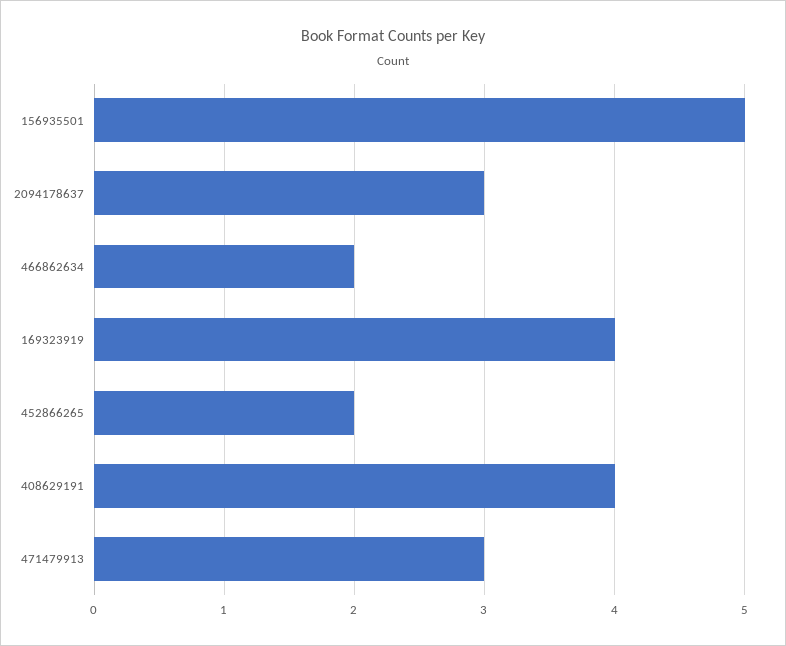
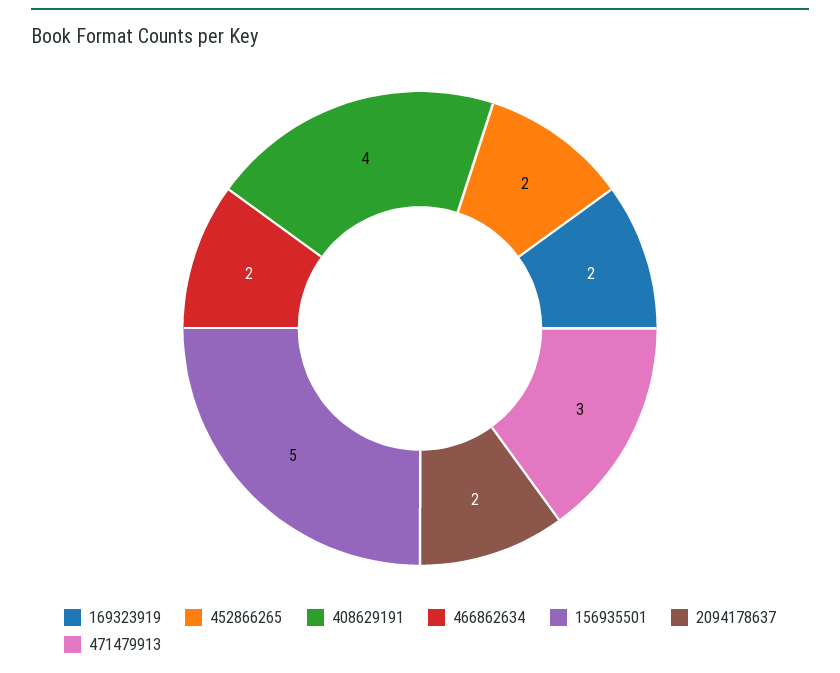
  {
    "156935501": 5,
-   "2094178637": 3,
+   "2094178637": 2,
    "466862634": 2,
-   "169323919": 4,
+   "169323919": 2,
    "452866265": 2,
    "408629191": 4,
    "471479913": 3
  }

